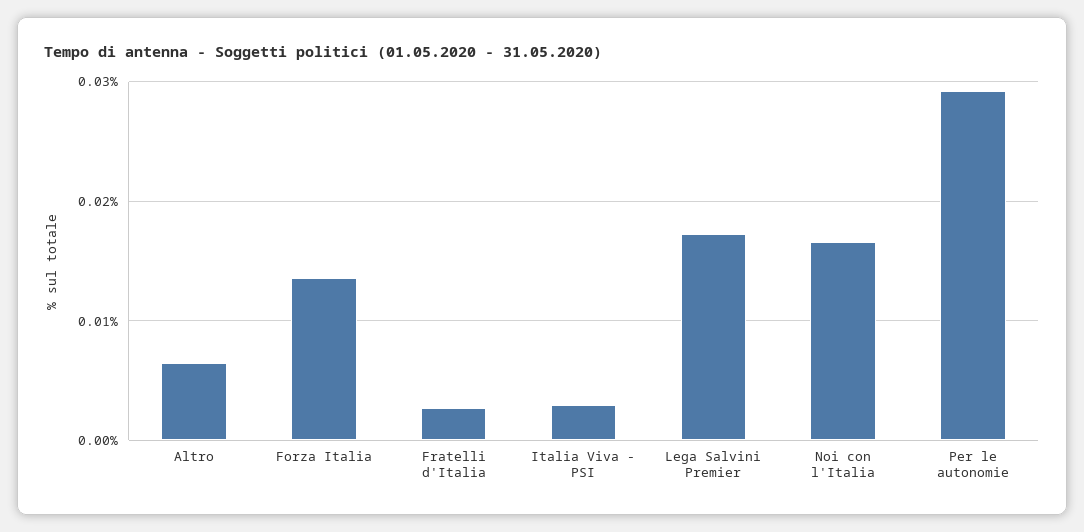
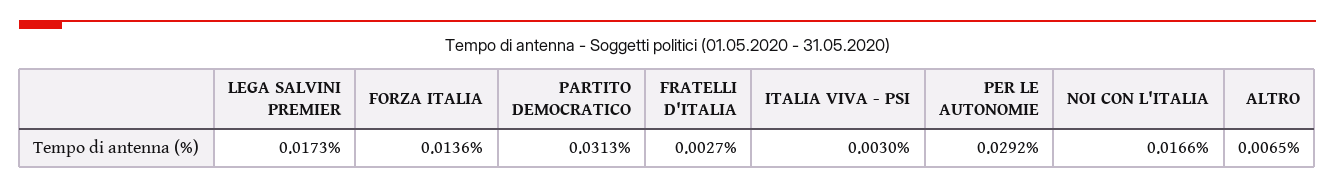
  {
    "Altro": 0.0065,
    "Forza Italia": 0.0136,
    "Fratelli d'Italia": 0.0027,
    "Italia Viva - PSI": 0.003,
    "Lega Salvini Premier": 0.0173,
    "Noi con l'Italia": 0.0166,
-   "Per le autonomie": 0.0292
+   "Per le autonomie": 0.0292,
+   "PARTITO DEMOCRATICO": 0.0313
  }

